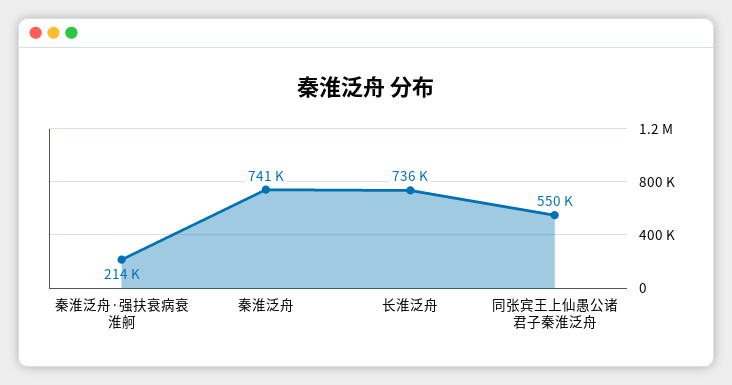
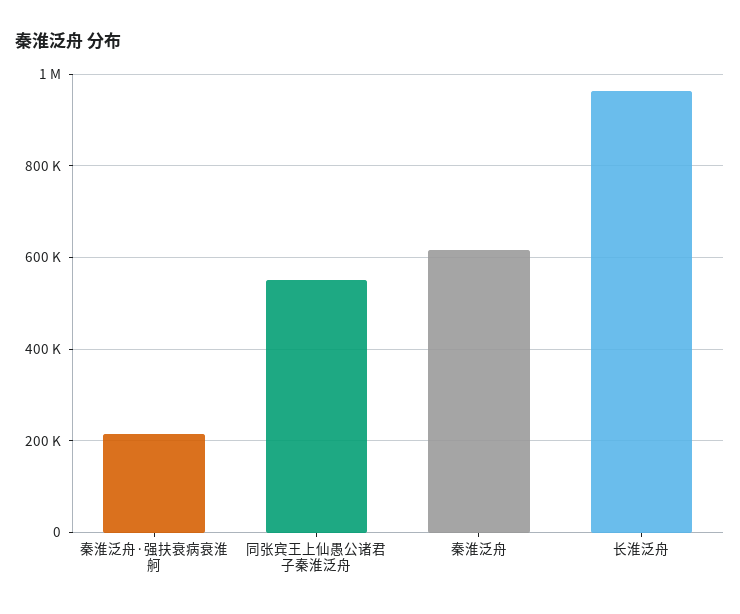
  {
    "秦淮泛舟·强扶衰病衰淮舸": 214000,
-   "秦淮泛舟": 741000,
+   "秦淮泛舟": 620000,
-   "长淮泛舟": 736000,
+   "长淮泛舟": 960000,
    "同张宾王上仙愚公诸君子秦淮泛舟": 550000
  }

